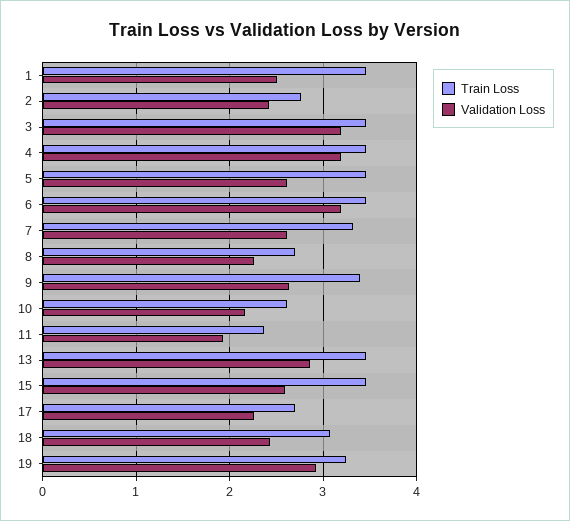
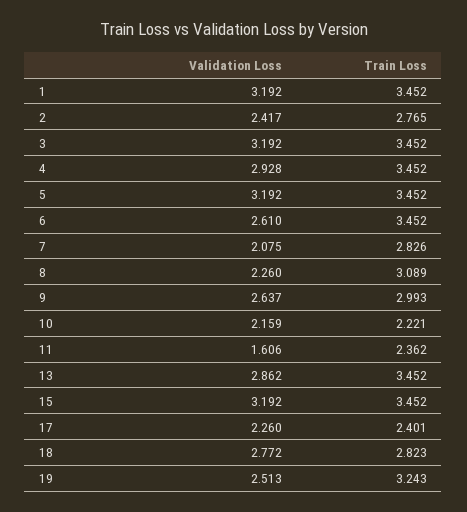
  {
    "Train Loss": {
      "1": 3.452,
      "2": 2.765,
      "3": 3.452,
      "4": 3.452,
      "5": 3.452,
      "6": 3.452,
-     "7": 3.3,
+     "7": 2.826,
-     "8": 2.7,
+     "8": 3.089,
-     "9": 3.4,
+     "9": 2.993,
-     "10": 2.6,
+     "10": 2.221,
      "11": 2.362,
      "13": 3.452,
      "15": 3.452,
-     "17": 2.7,
+     "17": 2.401,
-     "18": 3.1,
+     "18": 2.823,
      "19": 3.243
    },
    "Validation Loss": {
-     "1": 2.5,
+     "1": 3.192,
      "2": 2.417,
      "3": 3.192,
-     "4": 3.2,
+     "4": 2.928,
-     "5": 2.6,
+     "5": 3.192,
-     "6": 3.2,
+     "6": 2.61,
-     "7": 2.6,
+     "7": 2.075,
      "8": 2.26,
      "9": 2.637,
      "10": 2.159,
-     "11": 1.9,
+     "11": 1.606,
      "13": 2.862,
-     "15": 2.6,
+     "15": 3.192,
      "17": 2.26,
-     "18": 2.4,
+     "18": 2.772,
-     "19": 2.9
+     "19": 2.513
    }
  }

